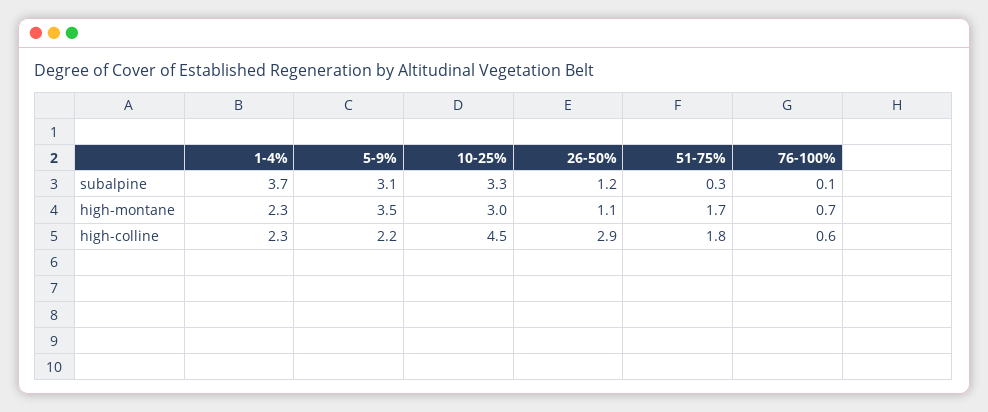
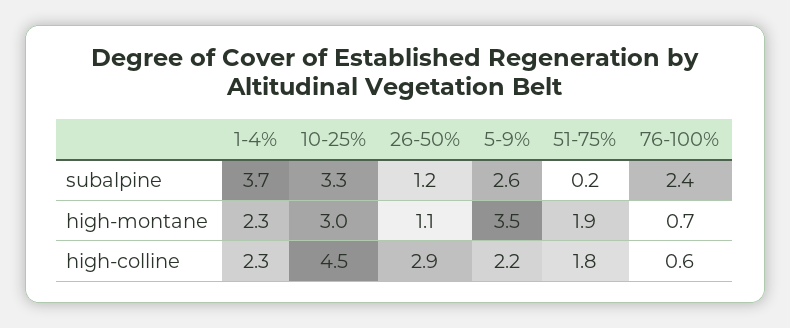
  {
    "1-4%": {
      "subalpine": 3.7,
      "high-montane": 2.3,
      "high-colline": 2.3
    },
    "5-9%": {
-     "subalpine": 3.1,
+     "subalpine": 2.6,
      "high-montane": 3.5,
      "high-colline": 2.2
    },
    "10-25%": {
      "subalpine": 3.3,
      "high-montane": 3,
      "high-colline": 4.5
    },
    "26-50%": {
      "subalpine": 1.2,
      "high-montane": 1.1,
      "high-colline": 2.9
    },
    "51-75%": {
-     "subalpine": 0.3,
+     "subalpine": 0.2,
-     "high-montane": 1.7,
+     "high-montane": 1.9,
      "high-colline": 1.8
    },
    "76-100%": {
-     "subalpine": 0.1,
+     "subalpine": 2.4,
      "high-montane": 0.7,
      "high-colline": 0.6
    }
  }

